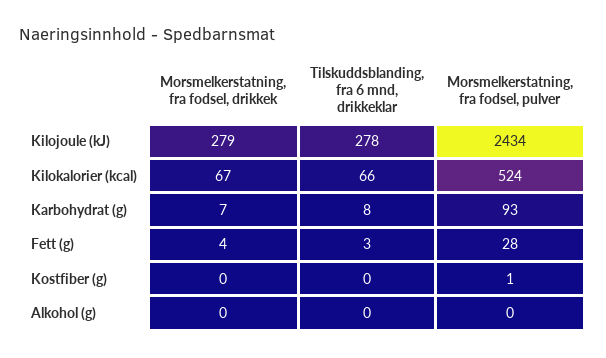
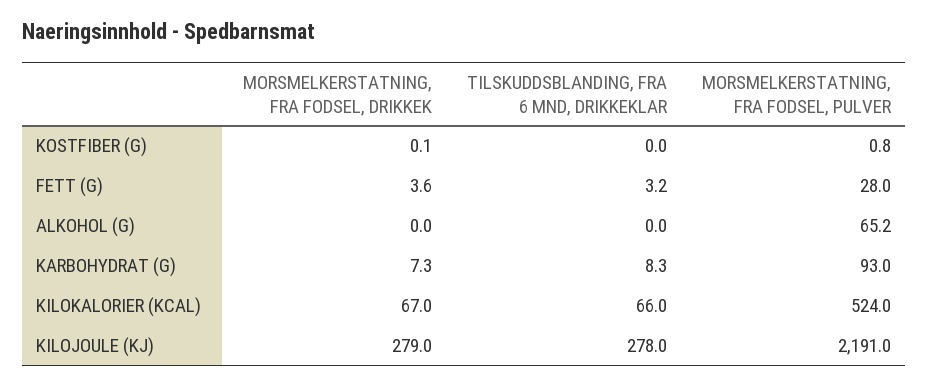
  {
    "Morsmelkerstatning, fra fodsel, drikkek": {
      "Kilojoule (kJ)": 279,
      "Kilokalorier (kcal)": 67,
      "Karbohydrat (g)": 7.3,
      "Fett (g)": 3.6,
      "Kostfiber (g)": 0.1,
      "Alkohol (g)": 0
    },
    "Tilskuddsblanding, fra 6 mnd, drikkeklar": {
      "Kilojoule (kJ)": 278,
      "Kilokalorier (kcal)": 66,
      "Karbohydrat (g)": 8.3,
      "Fett (g)": 3.2,
      "Kostfiber (g)": 0,
      "Alkohol (g)": 0
    },
    "Morsmelkerstatning, fra fodsel, pulver": {
-     "Kilojoule (kJ)": 2434,
+     "Kilojoule (kJ)": 2191,
      "Kilokalorier (kcal)": 524,
      "Karbohydrat (g)": 93,
      "Fett (g)": 28,
      "Kostfiber (g)": 0.8,
-     "Alkohol (g)": 0
+     "Alkohol (g)": 65.2
    }
  }

